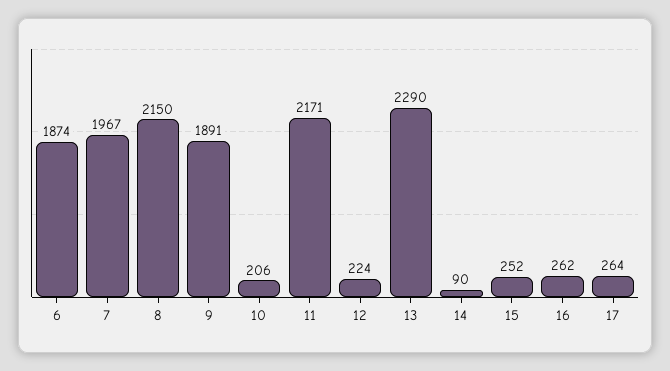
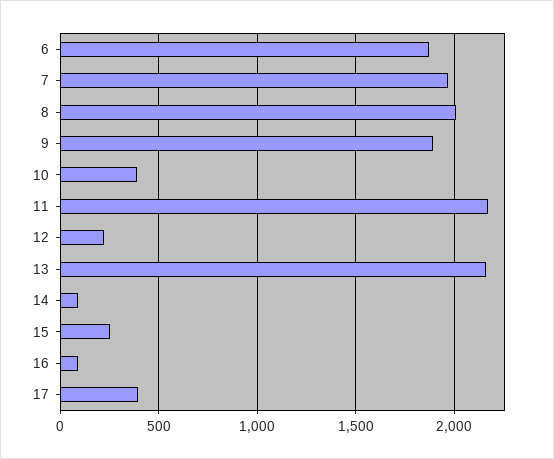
  {
    "6": 1874,
    "7": 1967,
-   "8": 2150,
+   "8": 2000,
    "9": 1891,
-   "10": 206,
+   "10": 400,
    "11": 2171,
    "12": 224,
-   "13": 2290,
+   "13": 2150,
    "14": 90,
    "15": 252,
-   "16": 262,
+   "16": 100,
-   "17": 264
+   "17": 400
  }

